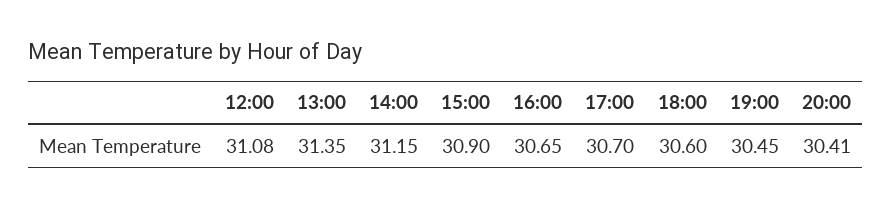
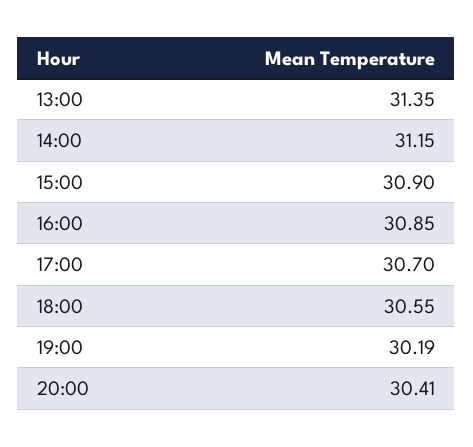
  {
-   "12:00": 31.08,
    "13:00": 31.35,
    "14:00": 31.15,
    "15:00": 30.9,
-   "16:00": 30.65,
+   "16:00": 30.85,
    "17:00": 30.7,
-   "18:00": 30.6,
+   "18:00": 30.55,
-   "19:00": 30.45,
+   "19:00": 30.19,
    "20:00": 30.41
  }

